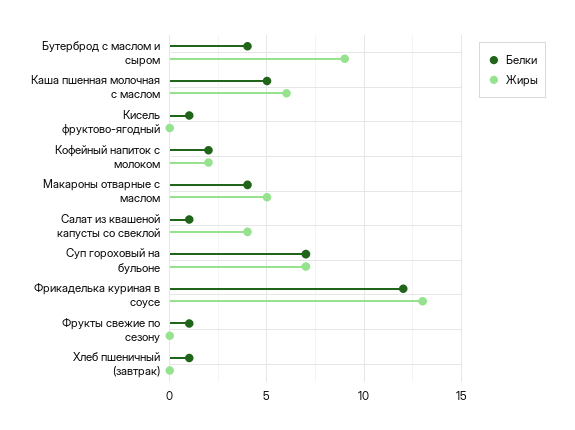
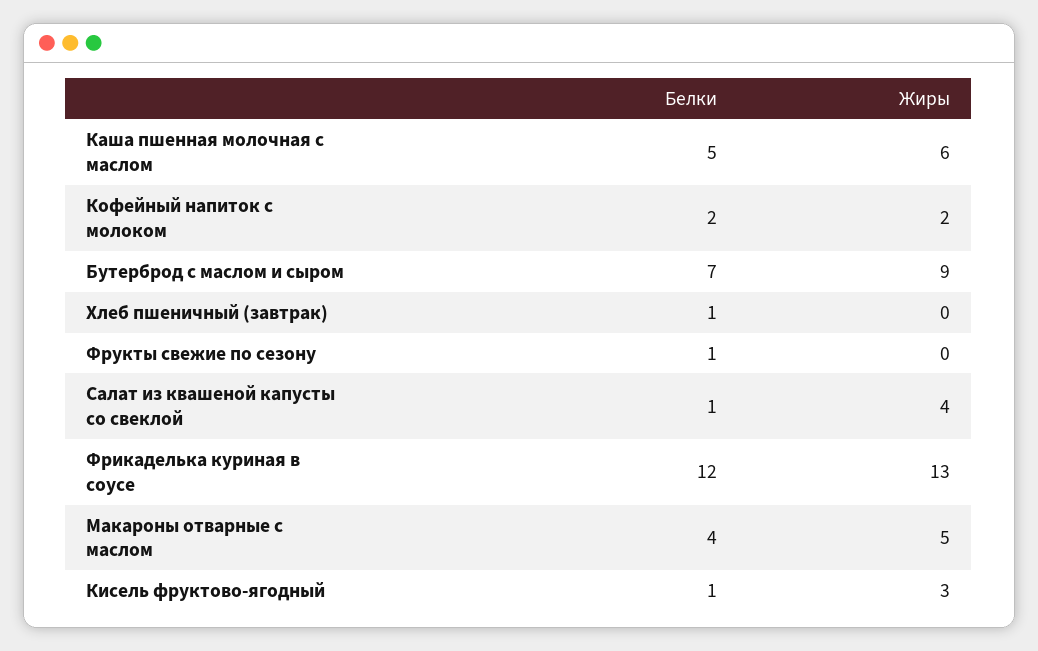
  {
    "Белки": {
-     "Бутерброд с маслом и сыром": 4,
+     "Бутерброд с маслом и сыром": 7,
      "Каша пшенная молочная с маслом": 5,
      "Кисель фруктово-ягодный": 1,
      "Кофейный напиток с молоком": 2,
      "Макароны отварные с маслом": 4,
      "Салат из квашеной капусты со свеклой": 1,
-     "Суп гороховый на бульоне": 7,
      "Фрикаделька куриная в соусе": 12,
      "Фрукты свежие по сезону": 1,
      "Хлеб пшеничный (завтрак)": 1
    },
    "Жиры": {
      "Бутерброд с маслом и сыром": 9,
      "Каша пшенная молочная с маслом": 6,
-     "Кисель фруктово-ягодный": 0,
+     "Кисель фруктово-ягодный": 3,
      "Кофейный напиток с молоком": 2,
      "Макароны отварные с маслом": 5,
      "Салат из квашеной капусты со свеклой": 4,
-     "Суп гороховый на бульоне": 7,
      "Фрикаделька куриная в соусе": 13,
      "Фрукты свежие по сезону": 0,
      "Хлеб пшеничный (завтрак)": 0
    }
  }

